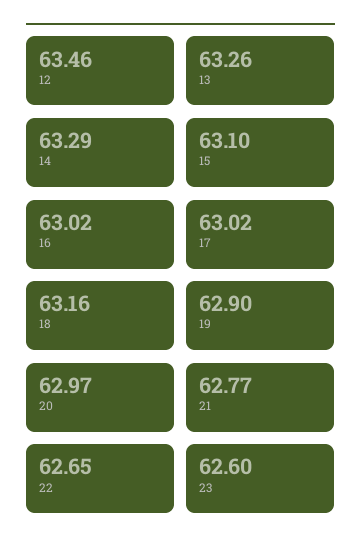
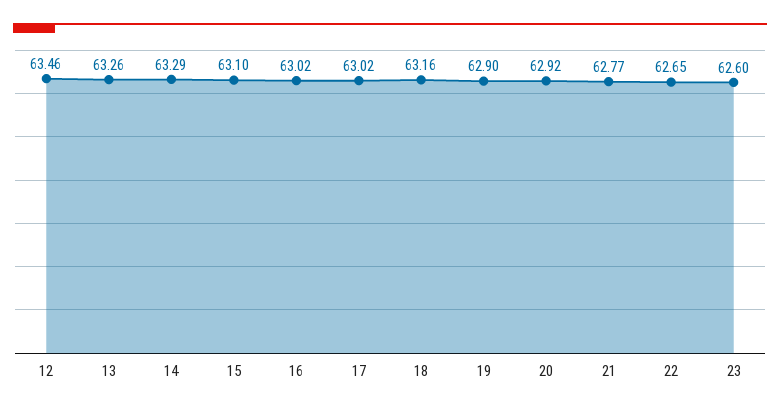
  {
    "12": 63.46,
    "13": 63.26,
    "14": 63.29,
    "15": 63.1,
    "16": 63.02,
    "17": 63.02,
    "18": 63.16,
    "19": 62.9,
-   "20": 62.97,
+   "20": 62.92,
    "21": 62.77,
    "22": 62.65,
    "23": 62.6
  }

